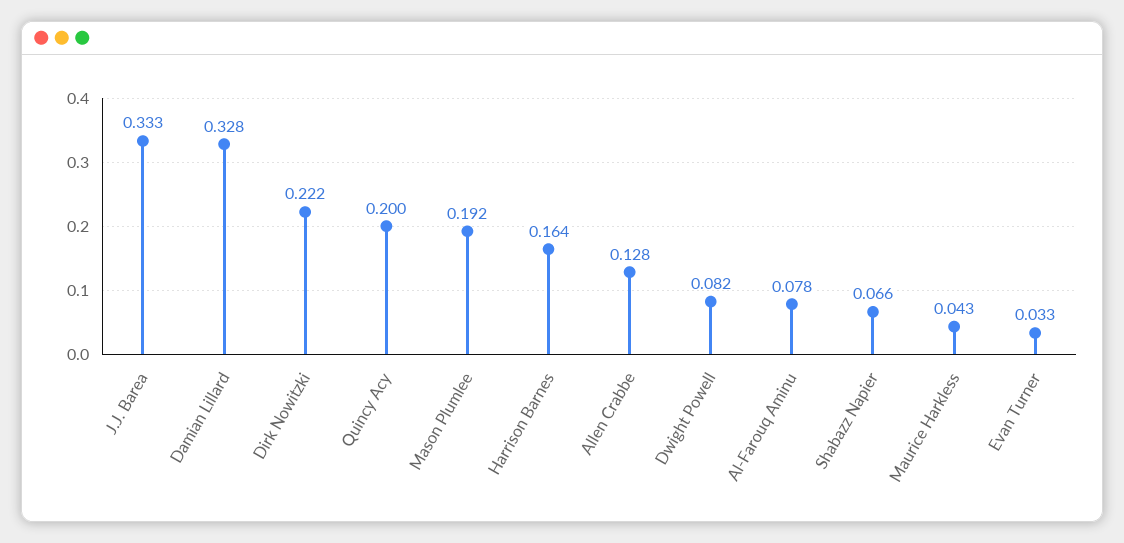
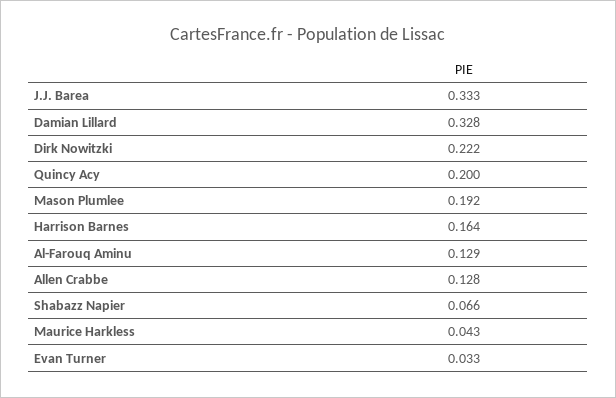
  {
    "J.J. Barea": 0.333,
    "Damian Lillard": 0.328,
    "Dirk Nowitzki": 0.222,
    "Quincy Acy": 0.2,
    "Mason Plumlee": 0.192,
    "Harrison Barnes": 0.164,
    "Allen Crabbe": 0.128,
-   "Dwight Powell": 0.082,
-   "Al-Farouq Aminu": 0.078,
+   "Al-Farouq Aminu": 0.129,
    "Shabazz Napier": 0.066,
    "Maurice Harkless": 0.043,
    "Evan Turner": 0.033
  }

